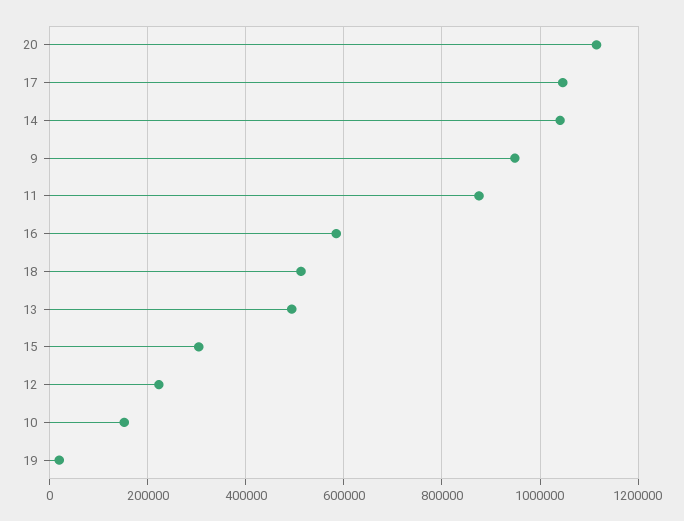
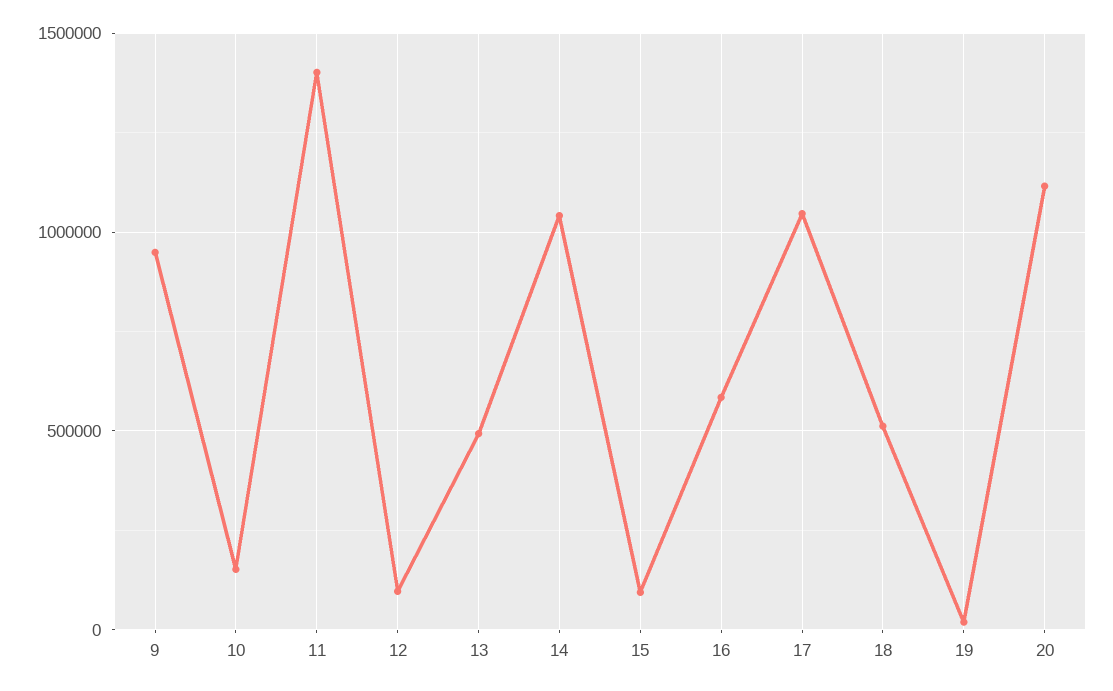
  {
    "20": 1120000,
    "17": 1040000,
    "14": 1040000,
    "9": 940000,
-   "11": 880000,
+   "11": 1400000,
    "16": 580000,
    "18": 520000,
    "13": 500000,
-   "15": 300000,
+   "15": 100000,
-   "12": 220000,
+   "12": 100000,
    "10": 160000,
    "19": 20000
  }

